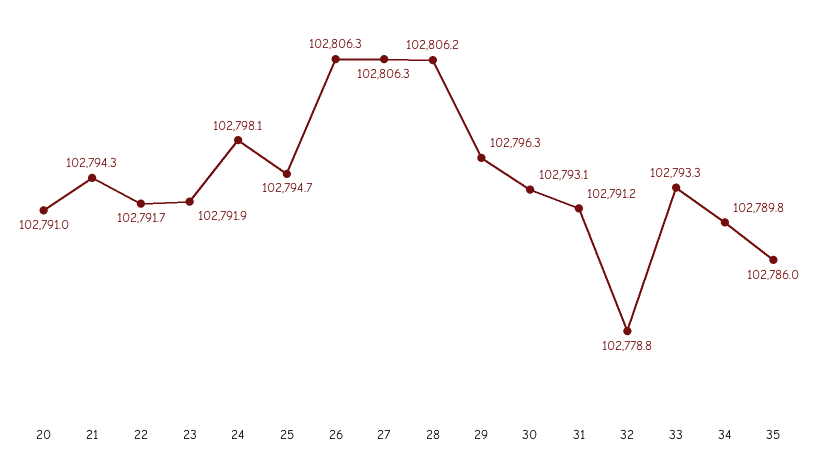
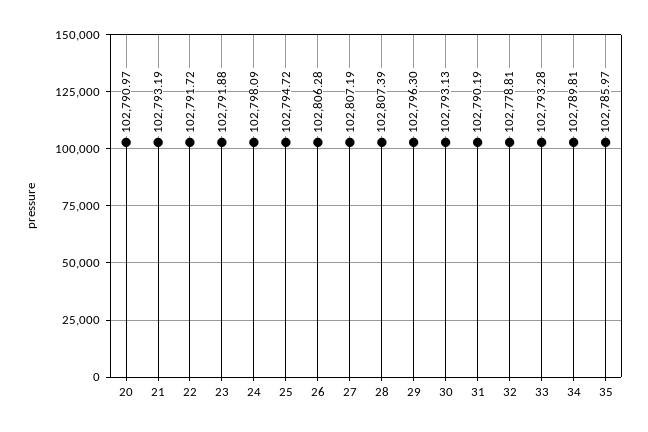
  {
    "20": 102790.97,
-   "21": 102794.3,
+   "21": 102793.19,
    "22": 102791.72,
    "23": 102791.88,
    "24": 102798.09,
    "25": 102794.72,
    "26": 102806.28,
-   "27": 102806.3,
+   "27": 102807.19,
-   "28": 102806.2,
+   "28": 102807.39,
    "29": 102796.3,
    "30": 102793.13,
-   "31": 102791.2,
+   "31": 102790.19,
    "32": 102778.81,
    "33": 102793.28,
    "34": 102789.81,
    "35": 102785.97
  }

